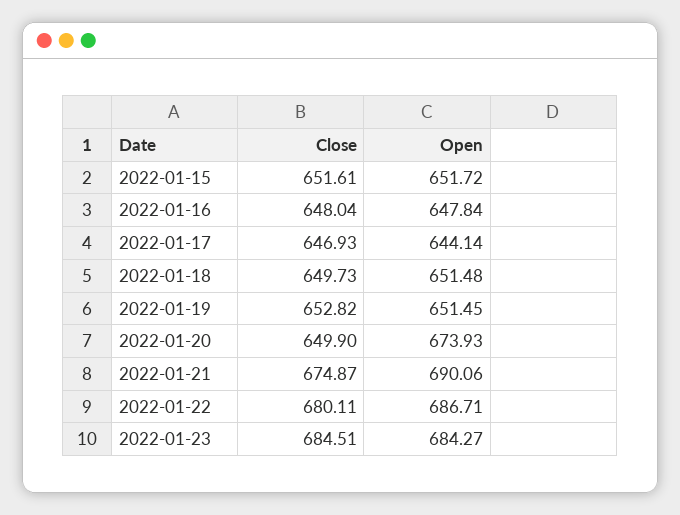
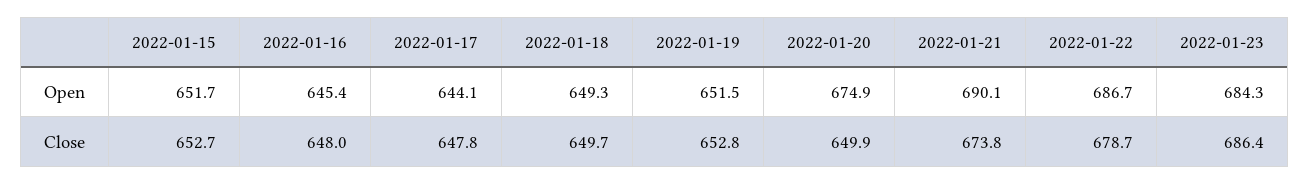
  {
    "Close": {
-     "2022-01-15": 651.61,
+     "2022-01-15": 652.7,
      "2022-01-16": 648.04,
-     "2022-01-17": 646.93,
+     "2022-01-17": 647.8,
      "2022-01-18": 649.73,
      "2022-01-19": 652.82,
      "2022-01-20": 649.9,
-     "2022-01-21": 674.87,
+     "2022-01-21": 673.8,
-     "2022-01-22": 680.11,
+     "2022-01-22": 678.7,
-     "2022-01-23": 684.51
+     "2022-01-23": 686.4
    },
    "Open": {
      "2022-01-15": 651.72,
-     "2022-01-16": 647.84,
+     "2022-01-16": 645.4,
      "2022-01-17": 644.14,
-     "2022-01-18": 651.48,
+     "2022-01-18": 649.3,
      "2022-01-19": 651.45,
-     "2022-01-20": 673.93,
+     "2022-01-20": 674.9,
      "2022-01-21": 690.06,
      "2022-01-22": 686.71,
      "2022-01-23": 684.27
    }
  }

